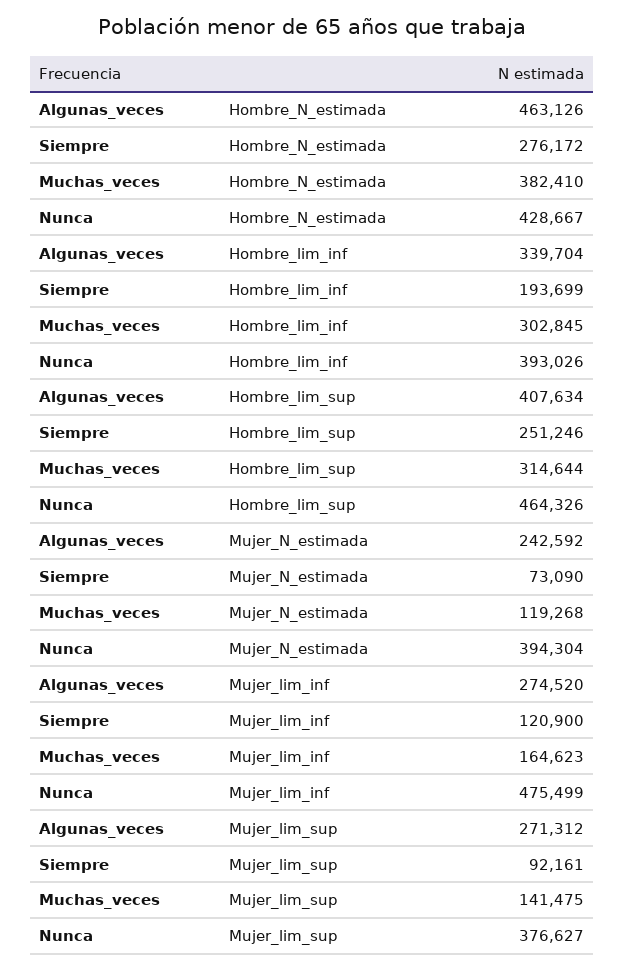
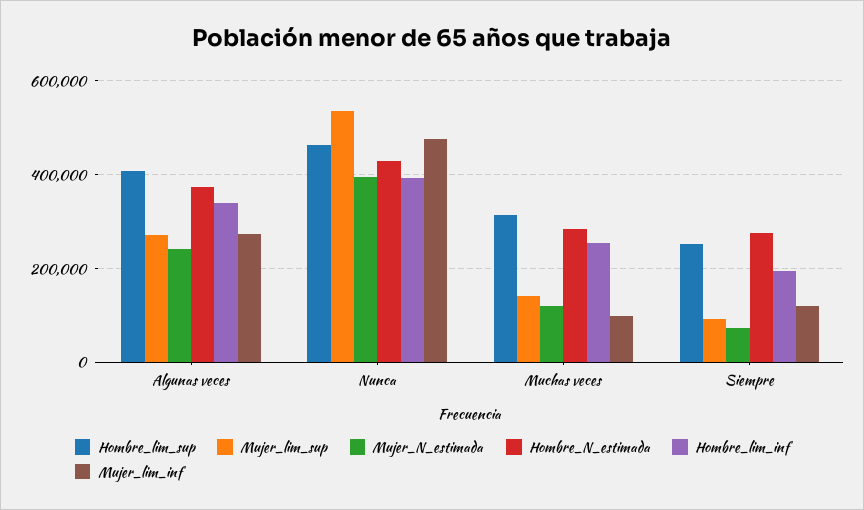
  {
    "Hombre_N_estimada": {
-     "Algunas_veces": 463126,
+     "Algunas_veces": 380000,
      "Siempre": 276172,
-     "Muchas_veces": 382410,
+     "Muchas_veces": 280000,
      "Nunca": 428667
    },
    "Hombre_lim_inf": {
      "Algunas_veces": 339704,
      "Siempre": 193699,
-     "Muchas_veces": 302845,
+     "Muchas_veces": 260000,
      "Nunca": 393026
    },
    "Hombre_lim_sup": {
      "Algunas_veces": 407634,
      "Siempre": 251246,
      "Muchas_veces": 314644,
      "Nunca": 464326
    },
    "Mujer_N_estimada": {
      "Algunas_veces": 242592,
      "Siempre": 73090,
      "Muchas_veces": 119268,
      "Nunca": 394304
    },
    "Mujer_lim_inf": {
      "Algunas_veces": 274520,
      "Siempre": 120900,
-     "Muchas_veces": 164623,
+     "Muchas_veces": 100000,
      "Nunca": 475499
    },
    "Mujer_lim_sup": {
      "Algunas_veces": 271312,
      "Siempre": 92161,
      "Muchas_veces": 141475,
-     "Nunca": 376627
+     "Nunca": 540000
    }
  }

